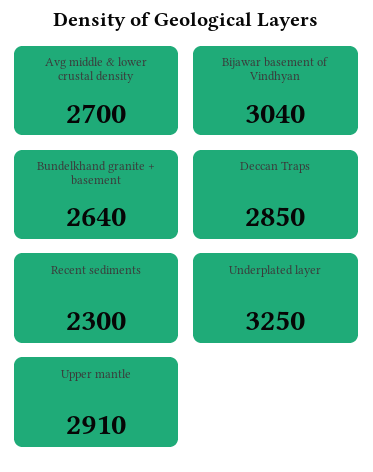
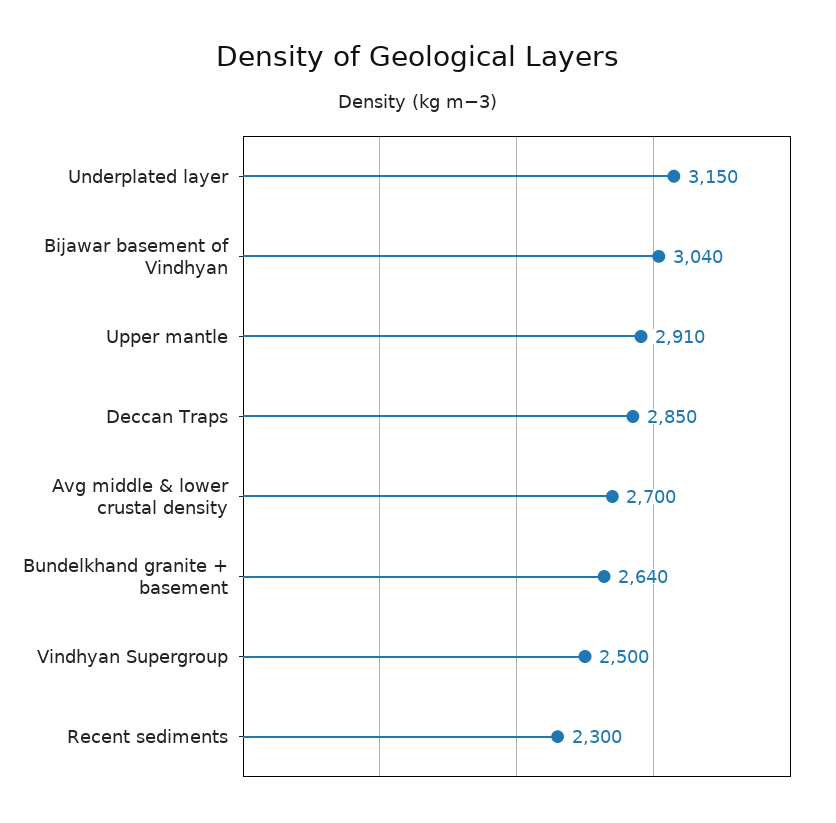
  {
    "Avg middle & lower crustal density": 2700,
    "Bijawar basement of Vindhyan": 3040,
    "Bundelkhand granite + basement": 2640,
    "Deccan Traps": 2850,
    "Recent sediments": 2300,
-   "Underplated layer": 3250,
+   "Underplated layer": 3150,
-   "Upper mantle": 2910
+   "Upper mantle": 2910,
+   "Vindhyan Supergroup": 2500
  }

